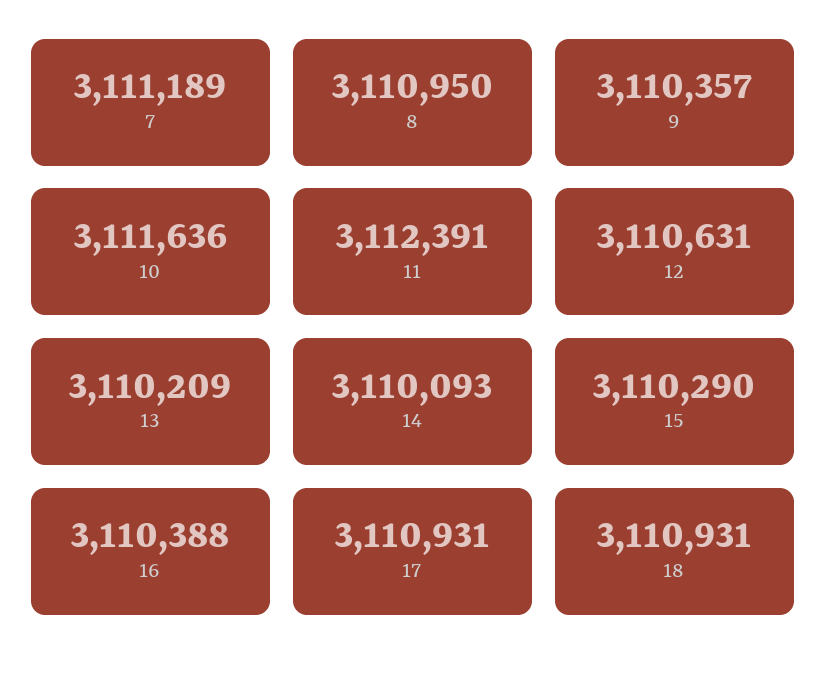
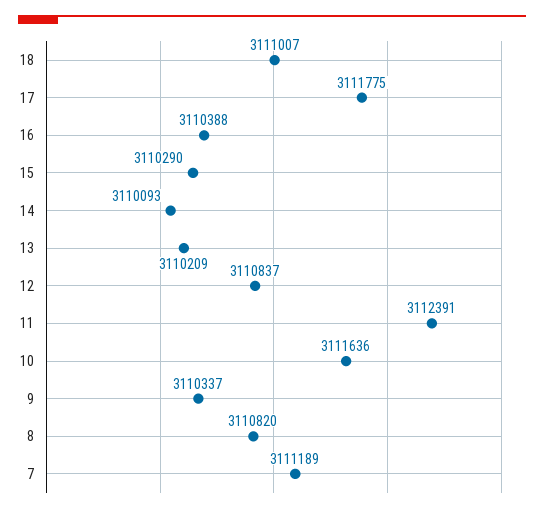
  {
    "7": 3111189,
-   "8": 3110950,
+   "8": 3110820,
-   "9": 3110357,
+   "9": 3110337,
    "10": 3111636,
    "11": 3112391,
-   "12": 3110631,
+   "12": 3110837,
    "13": 3110209,
    "14": 3110093,
    "15": 3110290,
    "16": 3110388,
-   "17": 3110931,
+   "17": 3111775,
-   "18": 3110931
+   "18": 3111007
  }

